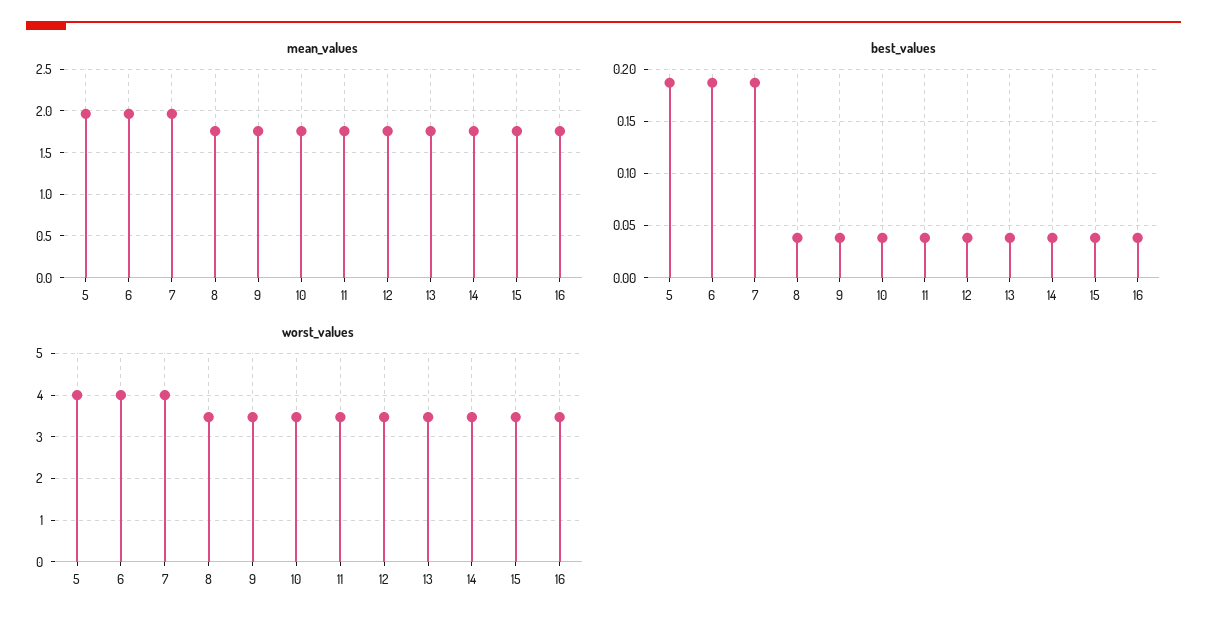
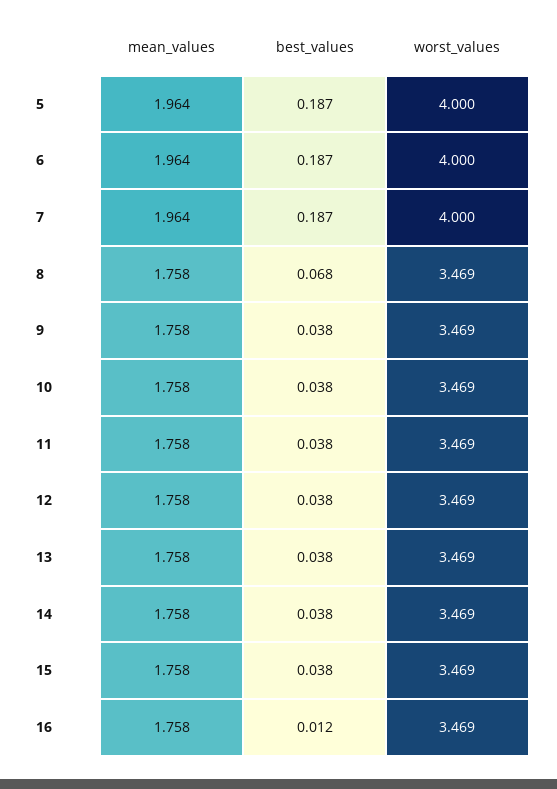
  {
    "mean_values": {
      "5": 1.964,
      "6": 1.964,
      "7": 1.964,
      "8": 1.758,
      "9": 1.758,
      "10": 1.758,
      "11": 1.758,
      "12": 1.758,
      "13": 1.758,
      "14": 1.758,
      "15": 1.758,
      "16": 1.758
    },
    "best_values": {
      "5": 0.187,
      "6": 0.187,
      "7": 0.187,
-     "8": 0.04,
+     "8": 0.068,
      "9": 0.038,
      "10": 0.038,
      "11": 0.038,
      "12": 0.038,
      "13": 0.038,
      "14": 0.038,
      "15": 0.038,
-     "16": 0.04
+     "16": 0.012
    },
    "worst_values": {
      "5": 4,
      "6": 4,
      "7": 4,
      "8": 3.469,
      "9": 3.469,
      "10": 3.469,
      "11": 3.469,
      "12": 3.469,
      "13": 3.469,
      "14": 3.469,
      "15": 3.469,
      "16": 3.469
    }
  }

